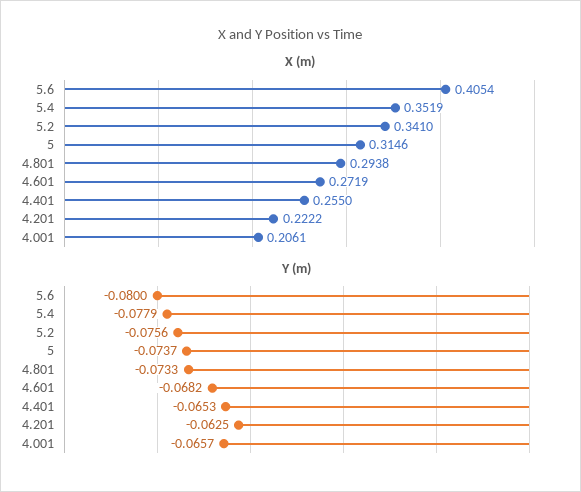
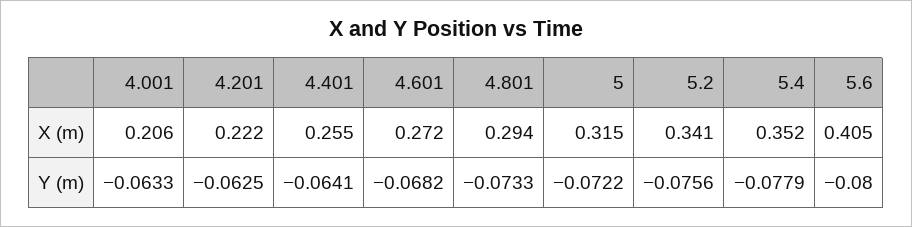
  {
    "X (m)": {
      "5.6": 0.4054,
      "5.4": 0.3519,
      "5.2": 0.341,
      "5": 0.3146,
      "4.801": 0.2938,
      "4.601": 0.2719,
      "4.401": 0.255,
      "4.201": 0.2222,
      "4.001": 0.2061
    },
    "Y (m)": {
      "5.6": -0.08,
      "5.4": -0.0779,
      "5.2": -0.0756,
-     "5": -0.0737,
+     "5": -0.0722,
      "4.801": -0.0733,
      "4.601": -0.0682,
-     "4.401": -0.0653,
+     "4.401": -0.0641,
      "4.201": -0.0625,
-     "4.001": -0.0657
+     "4.001": -0.0633
    }
  }

